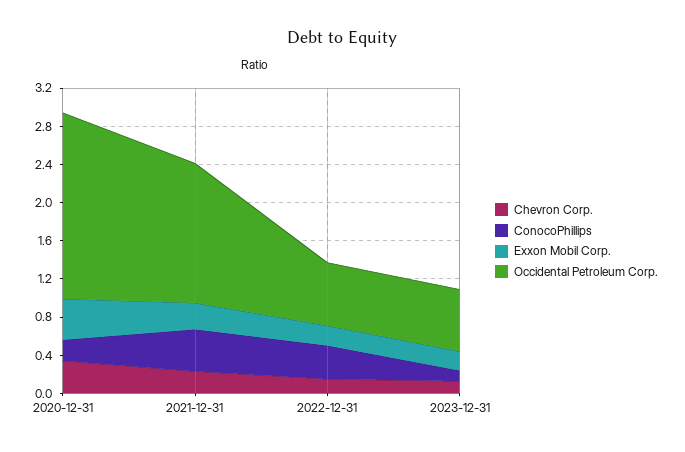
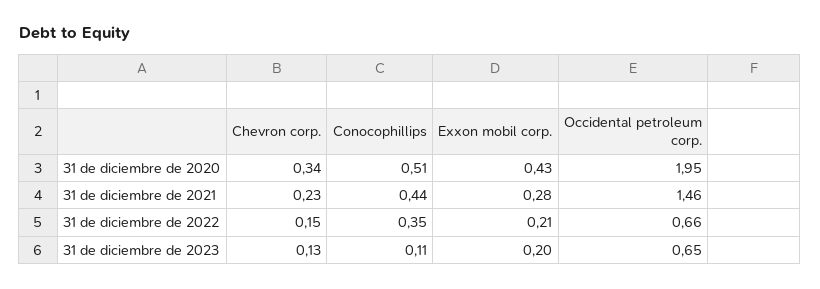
  {
    "Chevron Corp.": {
      "2020-12-31": 0.34,
      "2021-12-31": 0.23,
      "2022-12-31": 0.15,
      "2023-12-31": 0.13
    },
    "ConocoPhillips": {
-     "2020-12-31": 0.2,
+     "2020-12-31": 0.51,
      "2021-12-31": 0.44,
      "2022-12-31": 0.35,
      "2023-12-31": 0.11
    },
    "Exxon Mobil Corp.": {
      "2020-12-31": 0.43,
      "2021-12-31": 0.28,
      "2022-12-31": 0.21,
      "2023-12-31": 0.2
    },
    "Occidental Petroleum Corp.": {
      "2020-12-31": 1.95,
      "2021-12-31": 1.46,
      "2022-12-31": 0.66,
      "2023-12-31": 0.65
    }
  }

